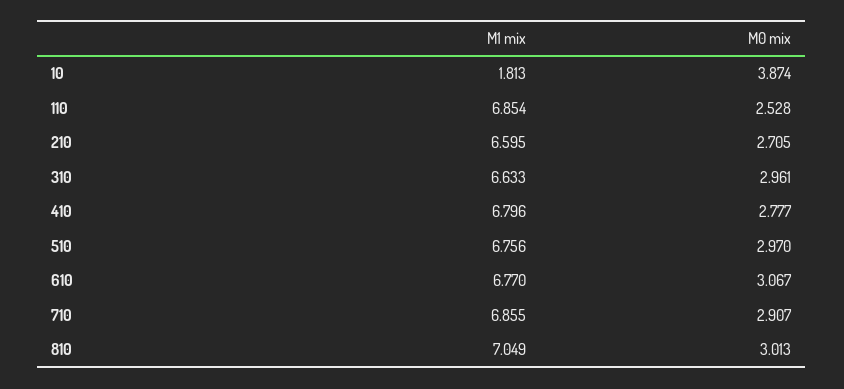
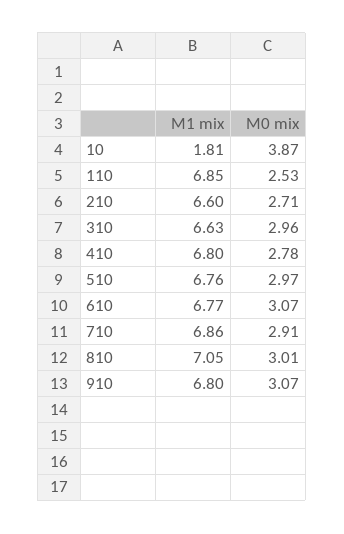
  {
    "M1 mix": {
      "10": 1.813,
      "110": 6.854,
      "210": 6.595,
      "310": 6.633,
      "410": 6.796,
      "510": 6.756,
      "610": 6.77,
      "710": 6.855,
-     "810": 7.049
+     "810": 7.049,
+     "910": 6.8
    },
    "M0 mix": {
      "10": 3.874,
      "110": 2.528,
      "210": 2.705,
      "310": 2.961,
      "410": 2.777,
      "510": 2.97,
      "610": 3.067,
      "710": 2.907,
-     "810": 3.013
+     "810": 3.013,
+     "910": 3.07
    }
  }

